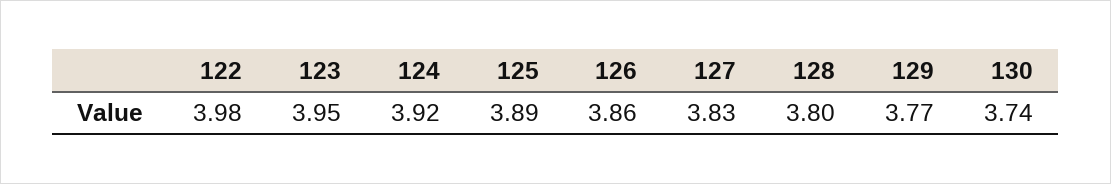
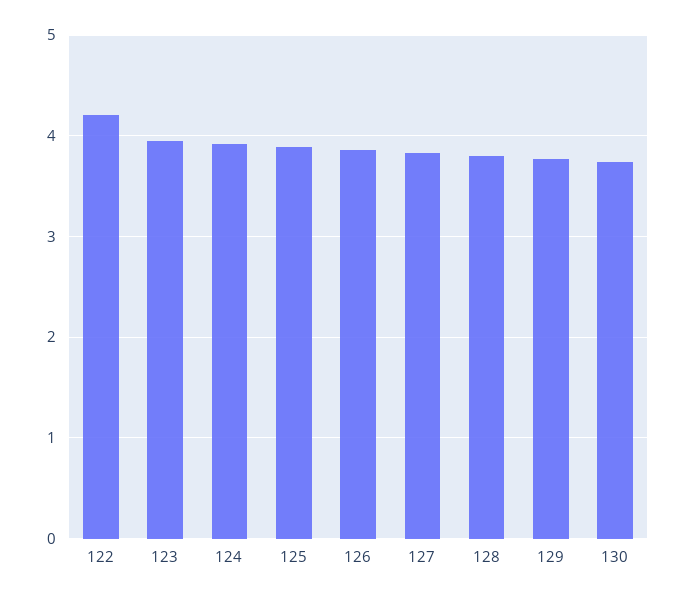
  {
-   "122": 3.98,
+   "122": 4.2,
    "123": 3.95,
    "124": 3.92,
    "125": 3.89,
    "126": 3.86,
    "127": 3.83,
    "128": 3.8,
    "129": 3.77,
    "130": 3.74
  }

